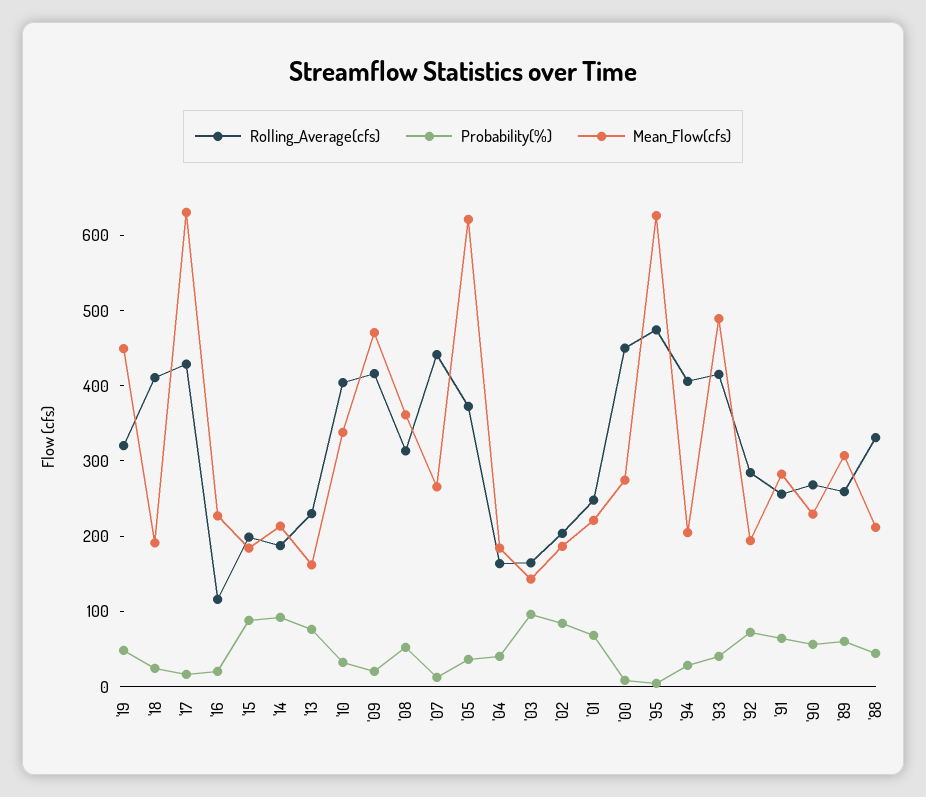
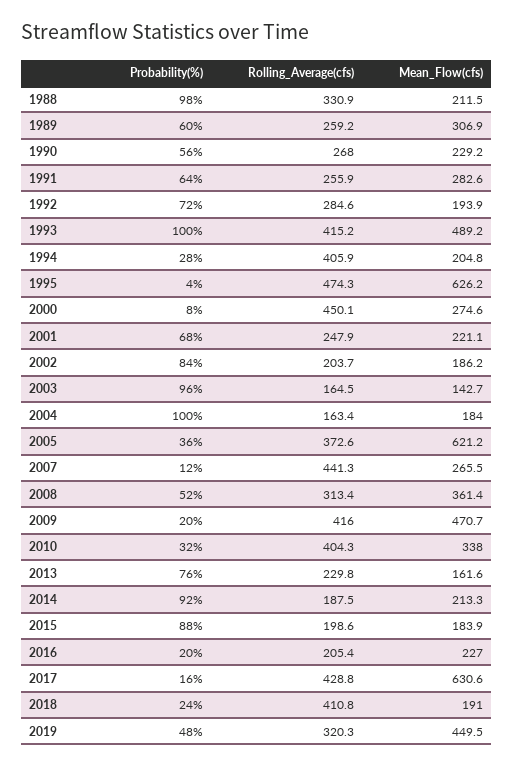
  {
    "Rolling_Average(cfs)": {
      "'19": 320.3,
      "'18": 410.8,
      "'17": 428.8,
-     "'16": 120,
+     "'16": 205.4,
      "'15": 198.6,
      "'14": 187.5,
      "'13": 229.8,
      "'10": 404.3,
      "'09": 416,
      "'08": 313.4,
      "'07": 441.3,
      "'05": 372.6,
      "'04": 163.4,
      "'03": 164.5,
      "'02": 203.7,
      "'01": 247.9,
      "'00": 450.1,
      "'95": 474.3,
      "'94": 405.9,
      "'93": 415.2,
      "'92": 284.6,
      "'91": 255.9,
      "'90": 268,
      "'89": 259.2,
      "'88": 330.9
    },
    "Probability(%)": {
      "'19": 48,
      "'18": 24,
      "'17": 16,
      "'16": 20,
      "'15": 88,
      "'14": 92,
      "'13": 76,
      "'10": 32,
      "'09": 20,
      "'08": 52,
      "'07": 12,
      "'05": 36,
-     "'04": 40,
+     "'04": 100,
      "'03": 96,
      "'02": 84,
      "'01": 68,
      "'00": 8,
      "'95": 4,
      "'94": 28,
-     "'93": 40,
+     "'93": 100,
      "'92": 72,
      "'91": 64,
      "'90": 56,
      "'89": 60,
-     "'88": 40
+     "'88": 98
    },
    "Mean_Flow(cfs)": {
      "'19": 449.5,
      "'18": 191,
      "'17": 630.6,
      "'16": 227,
      "'15": 183.9,
      "'14": 213.3,
      "'13": 161.6,
      "'10": 338,
      "'09": 470.7,
      "'08": 361.4,
      "'07": 265.5,
      "'05": 621.2,
      "'04": 184,
      "'03": 142.7,
      "'02": 186.2,
      "'01": 221.1,
      "'00": 274.6,
      "'95": 626.2,
      "'94": 204.8,
      "'93": 489.2,
      "'92": 193.9,
      "'91": 282.6,
      "'90": 229.2,
      "'89": 306.9,
      "'88": 211.5
    }
  }

